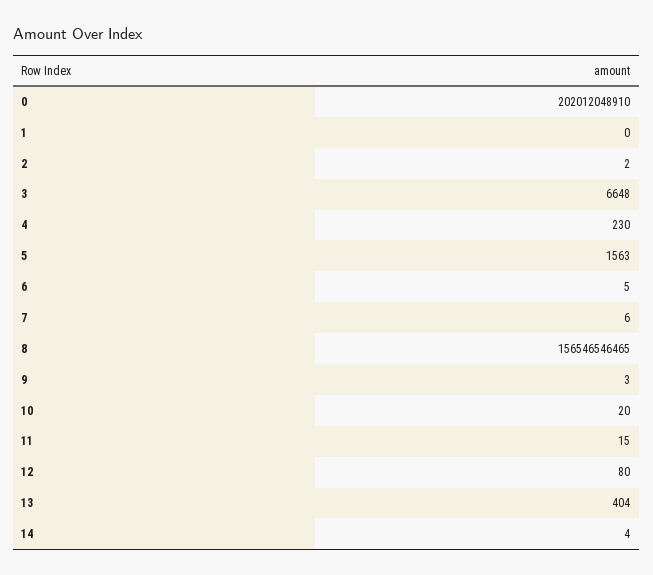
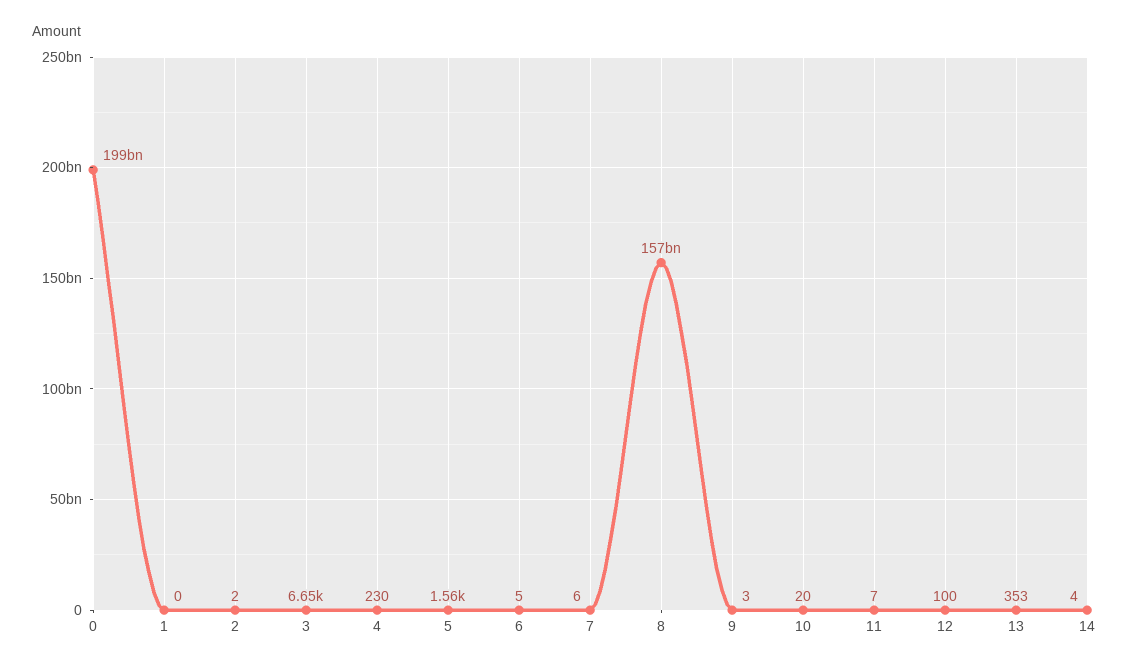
  {
-   "0": 202012048910,
+   "0": 199000000000,
    "1": 0,
    "2": 2,
    "3": 6648,
    "4": 230,
    "5": 1563,
    "6": 5,
    "7": 6,
    "8": 156546546465,
    "9": 3,
    "10": 20,
-   "11": 15,
+   "11": 7,
-   "12": 80,
+   "12": 100,
-   "13": 404,
+   "13": 353,
    "14": 4
  }

